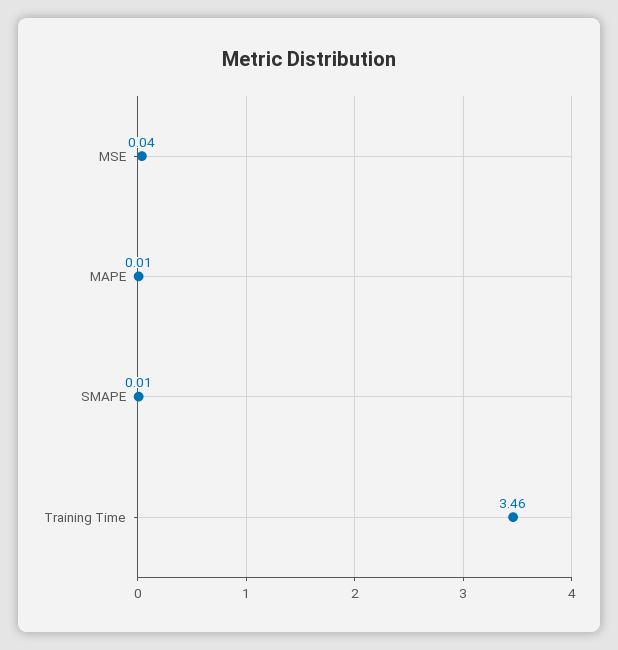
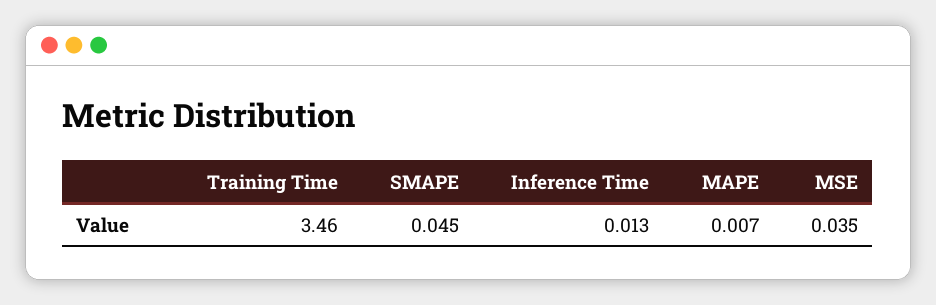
  {
    "MSE": 0.035,
    "MAPE": 0.007,
-   "SMAPE": 0.01,
+   "SMAPE": 0.045,
-   "Training Time": 3.46
+   "Training Time": 3.46,
+   "Inference Time": 0.013
  }

